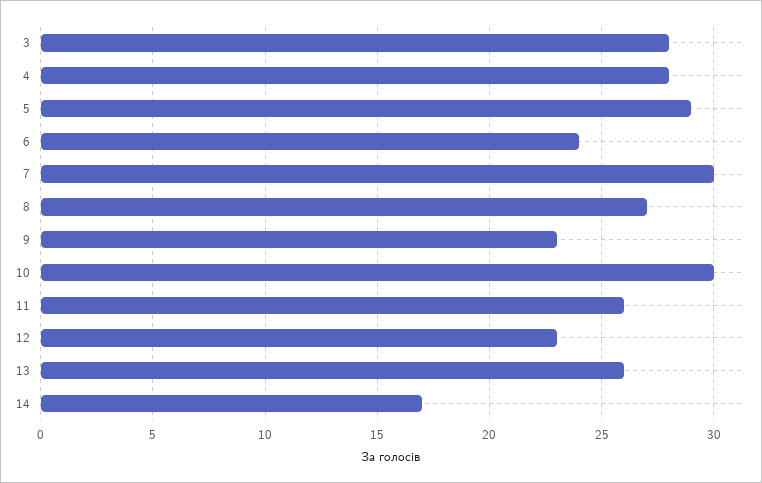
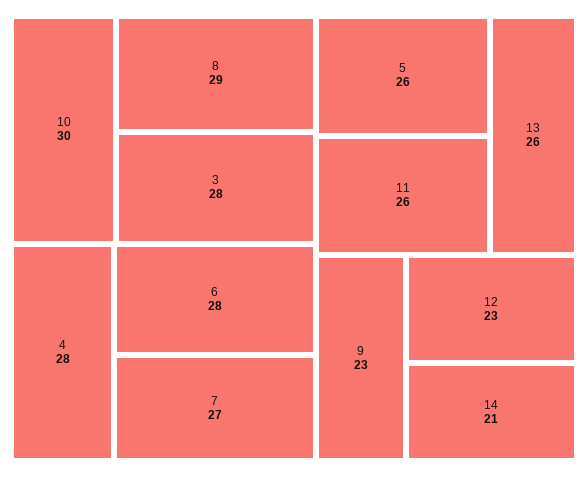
  {
    "3": 28,
    "4": 28,
-   "5": 29,
+   "5": 26,
-   "6": 24,
+   "6": 28,
-   "7": 30,
+   "7": 27,
-   "8": 27,
+   "8": 29,
    "9": 23,
    "10": 30,
    "11": 26,
    "12": 23,
    "13": 26,
-   "14": 17
+   "14": 21
  }

